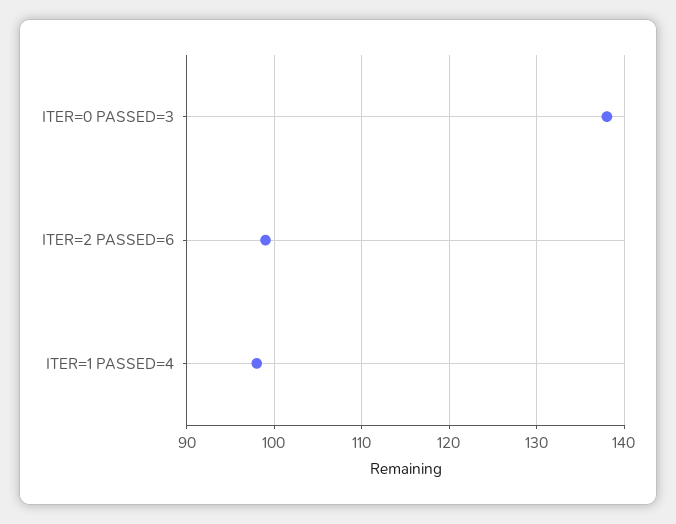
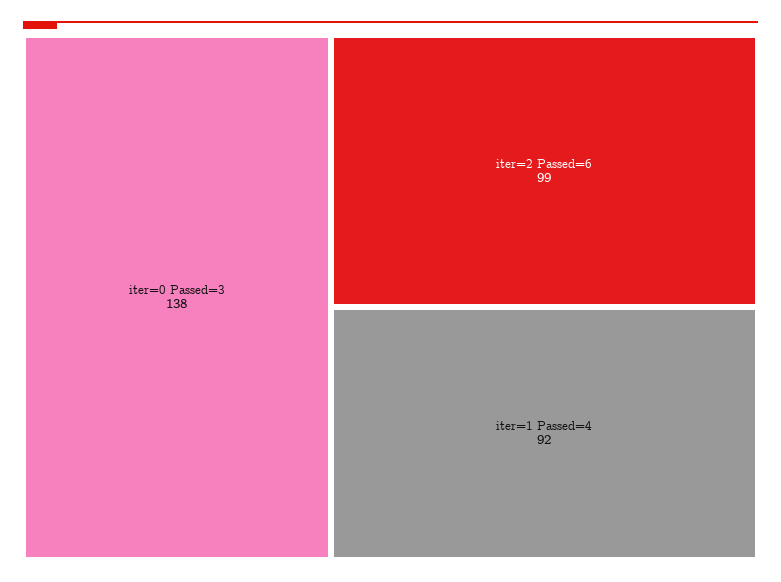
  {
    "ITER=0 PASSED=3": 138,
    "ITER=2 PASSED=6": 99,
-   "ITER=1 PASSED=4": 98
+   "ITER=1 PASSED=4": 92
  }

